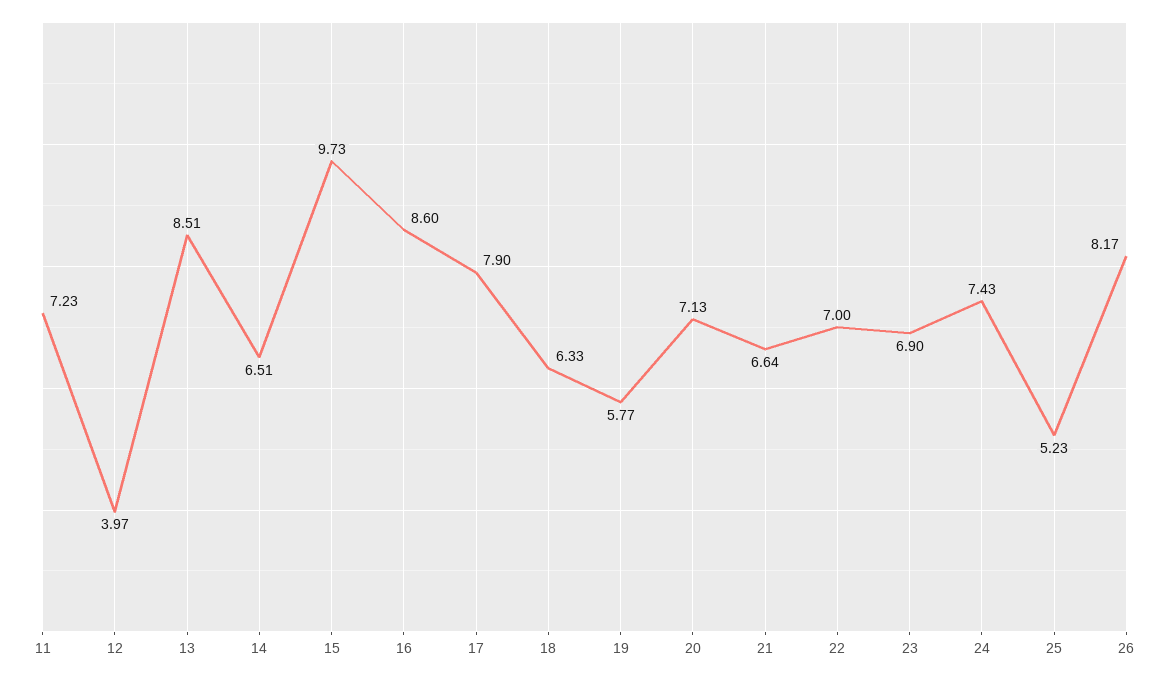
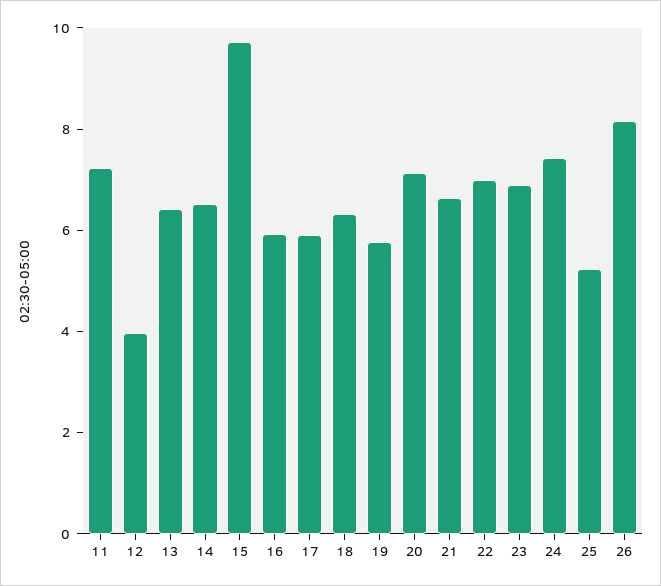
  {
    "11": 7.23,
    "12": 3.97,
-   "13": 8.51,
+   "13": 6.5,
    "14": 6.51,
    "15": 9.73,
-   "16": 8.6,
+   "16": 6,
-   "17": 7.9,
+   "17": 6,
    "18": 6.33,
    "19": 5.77,
    "20": 7.13,
    "21": 6.64,
    "22": 7,
    "23": 6.9,
    "24": 7.43,
    "25": 5.23,
    "26": 8.17
  }

